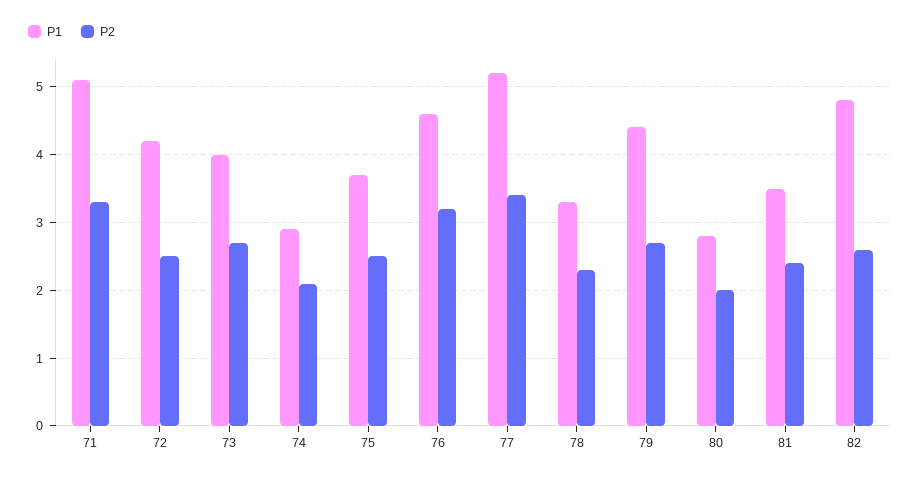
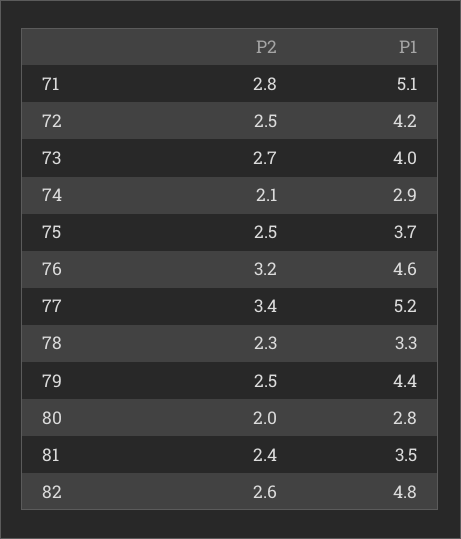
  {
    "P1": {
      "71": 5.1,
      "72": 4.2,
      "73": 4,
      "74": 2.9,
      "75": 3.7,
      "76": 4.6,
      "77": 5.2,
      "78": 3.3,
      "79": 4.4,
      "80": 2.8,
      "81": 3.5,
      "82": 4.8
    },
    "P2": {
-     "71": 3.3,
+     "71": 2.8,
      "72": 2.5,
      "73": 2.7,
      "74": 2.1,
      "75": 2.5,
      "76": 3.2,
      "77": 3.4,
      "78": 2.3,
-     "79": 2.7,
+     "79": 2.5,
      "80": 2,
      "81": 2.4,
      "82": 2.6
    }
  }

